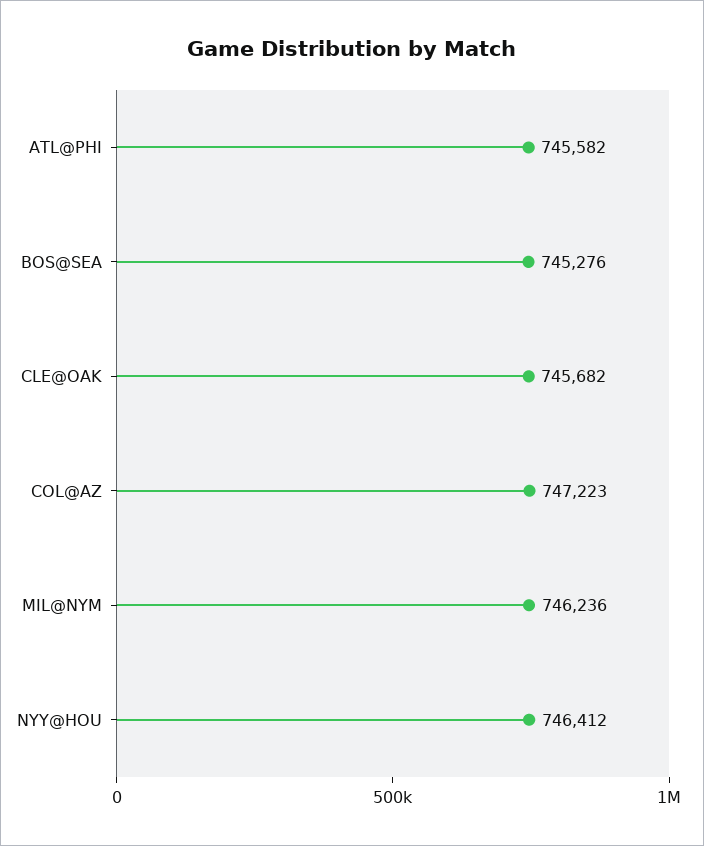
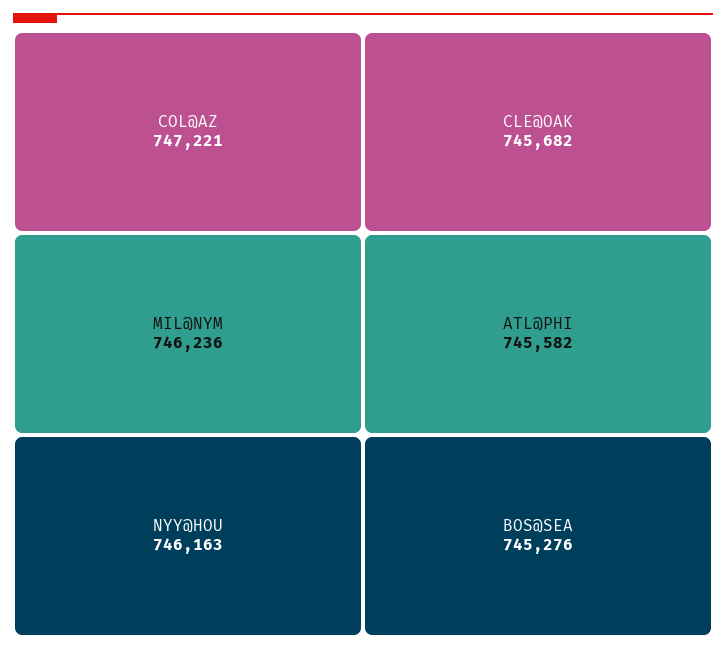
  {
    "ATL@PHI": 745582,
    "BOS@SEA": 745276,
    "CLE@OAK": 745682,
-   "COL@AZ": 747223,
+   "COL@AZ": 747221,
    "MIL@NYM": 746236,
-   "NYY@HOU": 746412
+   "NYY@HOU": 746163
  }

